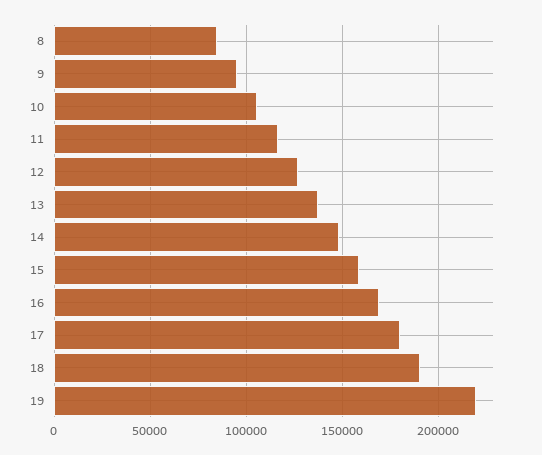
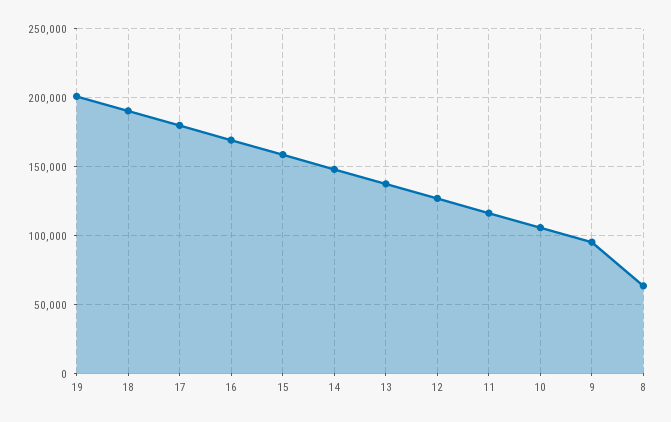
  {
-   "8": 85000,
+   "8": 65000,
    "9": 95000,
    "10": 105000,
    "11": 115000,
    "12": 125000,
    "13": 140000,
    "14": 150000,
    "15": 160000,
    "16": 170000,
    "17": 180000,
    "18": 190000,
-   "19": 220000
+   "19": 200000
  }

